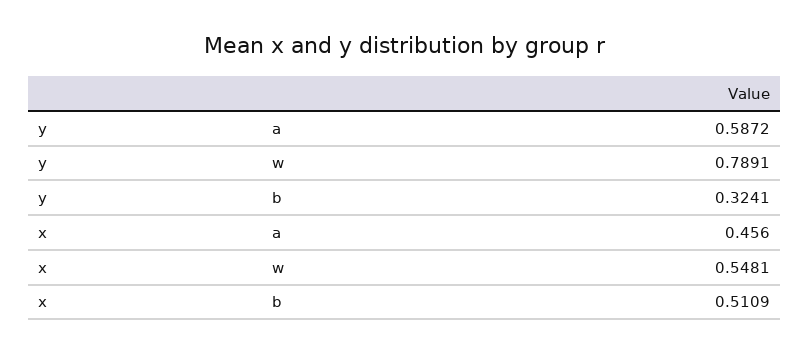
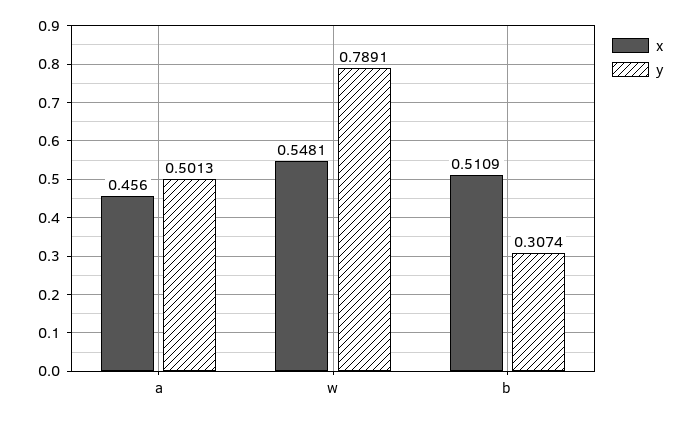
  {
    "y": {
-     "a": 0.5872,
+     "a": 0.5013,
      "w": 0.7891,
-     "b": 0.3241
+     "b": 0.3074
    },
    "x": {
      "a": 0.456,
      "w": 0.5481,
      "b": 0.5109
    }
  }

